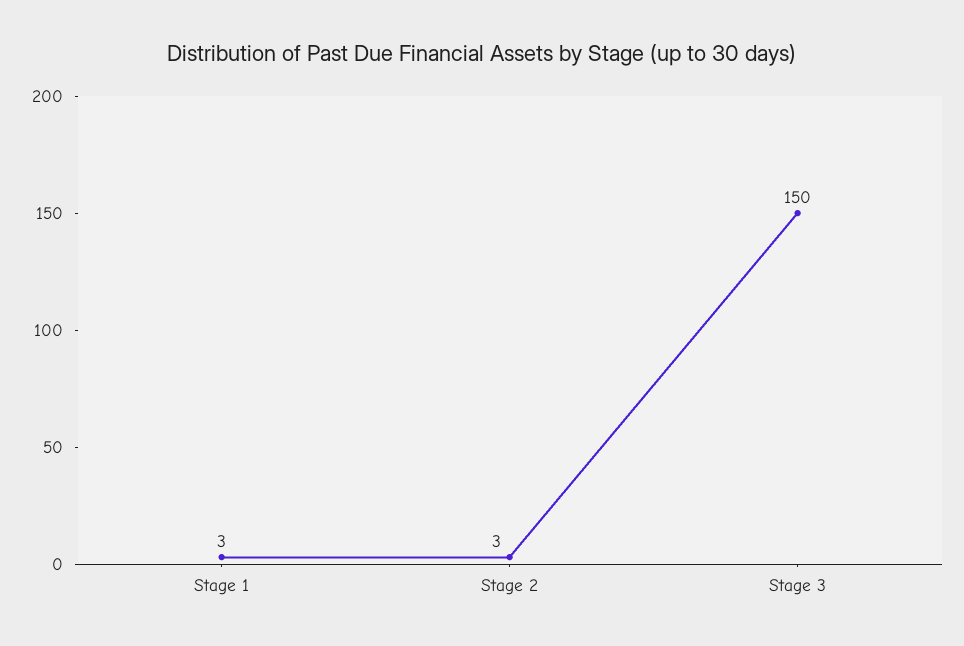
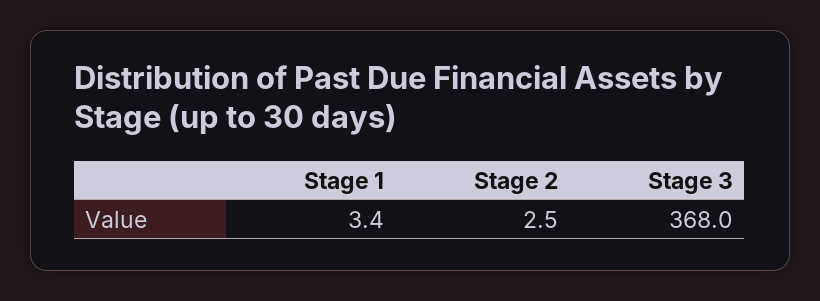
  {
    "Stage 1": 3.4,
    "Stage 2": 2.5,
-   "Stage 3": 150
+   "Stage 3": 368
  }

